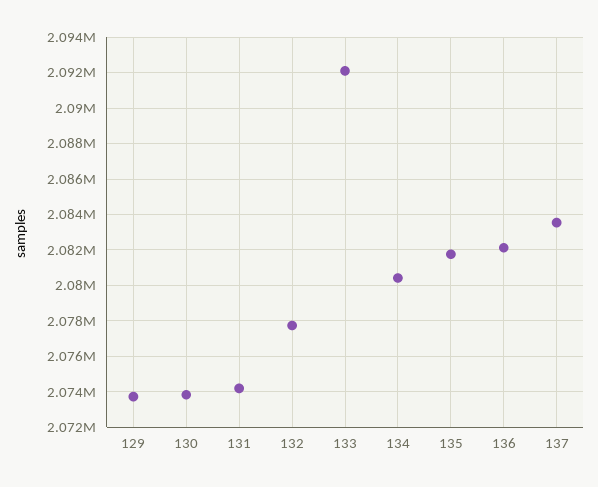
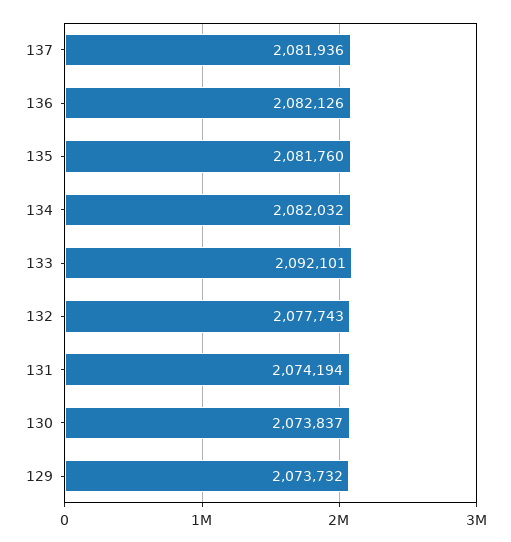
  {
    "129": 2073732,
    "130": 2073837,
    "131": 2074194,
    "132": 2077743,
    "133": 2092101,
-   "134": 2080500,
+   "134": 2082032,
    "135": 2081760,
    "136": 2082126,
-   "137": 2083500
+   "137": 2081936
  }

